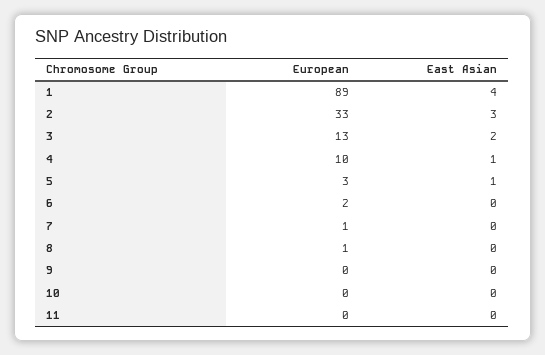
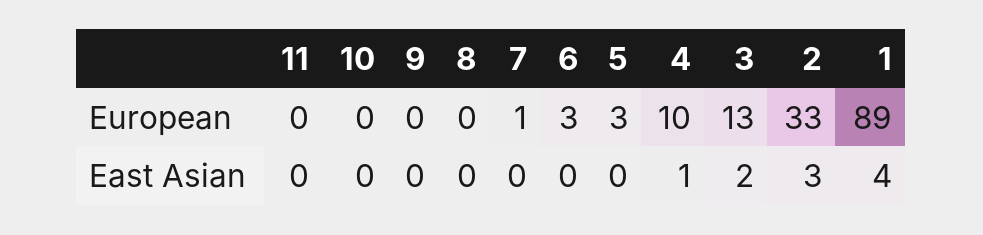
  {
    "European": {
      "1": 89,
      "2": 33,
      "3": 13,
      "4": 10,
      "5": 3,
-     "6": 2,
+     "6": 3,
      "7": 1,
-     "8": 1,
+     "8": 0,
      "9": 0,
      "10": 0,
      "11": 0
    },
    "East Asian": {
      "1": 4,
      "2": 3,
      "3": 2,
      "4": 1,
-     "5": 1,
+     "5": 0,
      "6": 0,
      "7": 0,
      "8": 0,
      "9": 0,
      "10": 0,
      "11": 0
    }
  }

